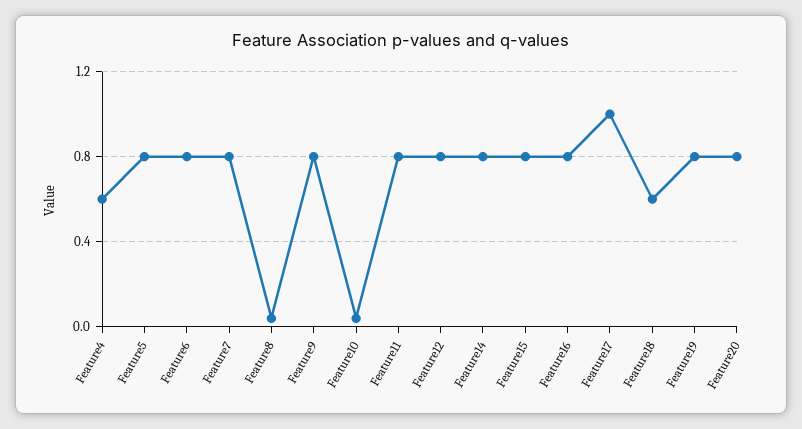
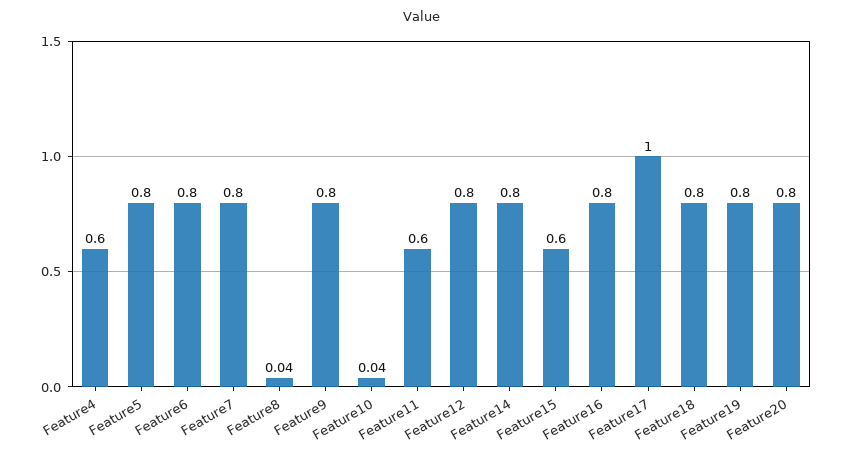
  {
    "Feature4": 0.6,
    "Feature5": 0.8,
    "Feature6": 0.8,
    "Feature7": 0.8,
    "Feature8": 0.04,
    "Feature9": 0.8,
    "Feature10": 0.04,
-   "Feature11": 0.8,
+   "Feature11": 0.6,
    "Feature12": 0.8,
    "Feature14": 0.8,
-   "Feature15": 0.8,
+   "Feature15": 0.6,
    "Feature16": 0.8,
    "Feature17": 1,
-   "Feature18": 0.6,
+   "Feature18": 0.8,
    "Feature19": 0.8,
    "Feature20": 0.8
  }

